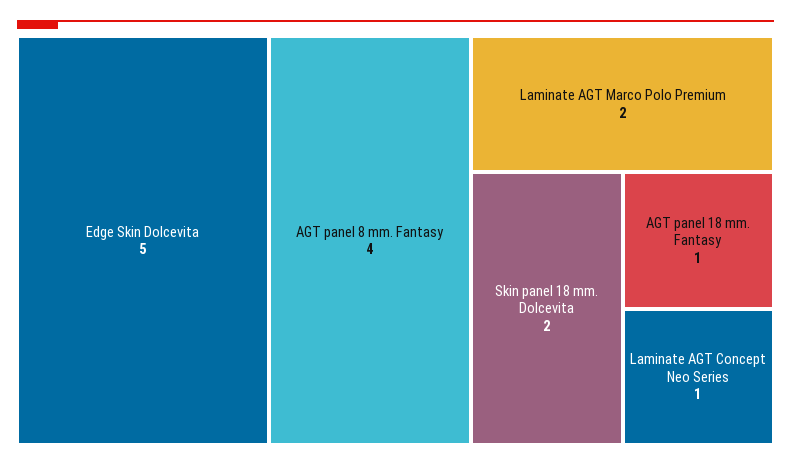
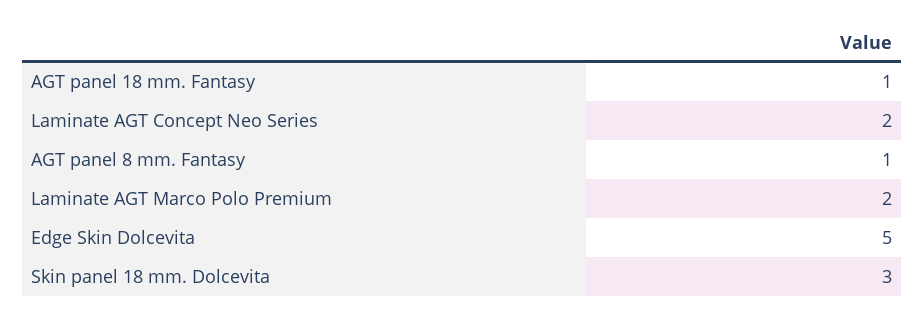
  {
    "Edge Skin Dolcevita": 5,
-   "AGT panel 8 mm. Fantasy": 4,
+   "AGT panel 8 mm. Fantasy": 1,
    "Laminate AGT Marco Polo Premium": 2,
-   "Skin panel 18 mm. Dolcevita": 2,
+   "Skin panel 18 mm. Dolcevita": 3,
    "AGT panel 18 mm. Fantasy": 1,
-   "Laminate AGT Concept Neo Series": 1
+   "Laminate AGT Concept Neo Series": 2
  }

